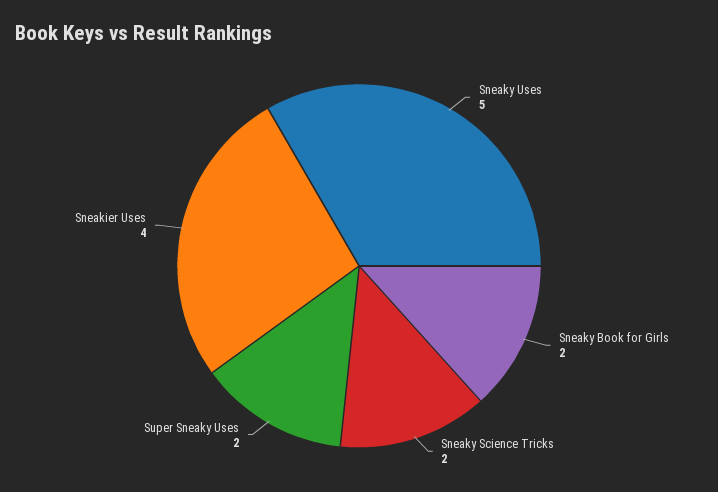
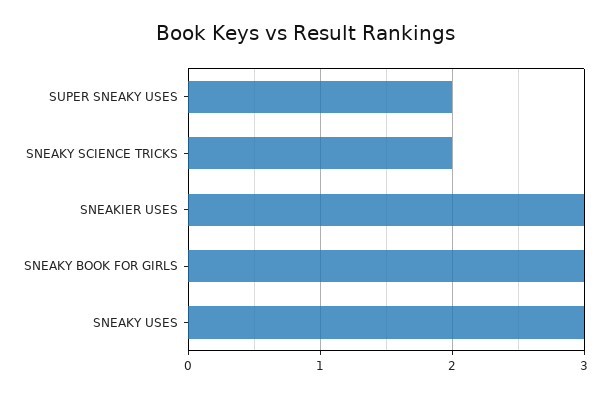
  {
-   "Sneaky Uses": 5,
+   "Sneaky Uses": 3,
-   "Sneaky Book for Girls": 2,
+   "Sneaky Book for Girls": 3,
    "Sneaky Science Tricks": 2,
    "Super Sneaky Uses": 2,
-   "Sneakier Uses": 4
+   "Sneakier Uses": 3
  }

